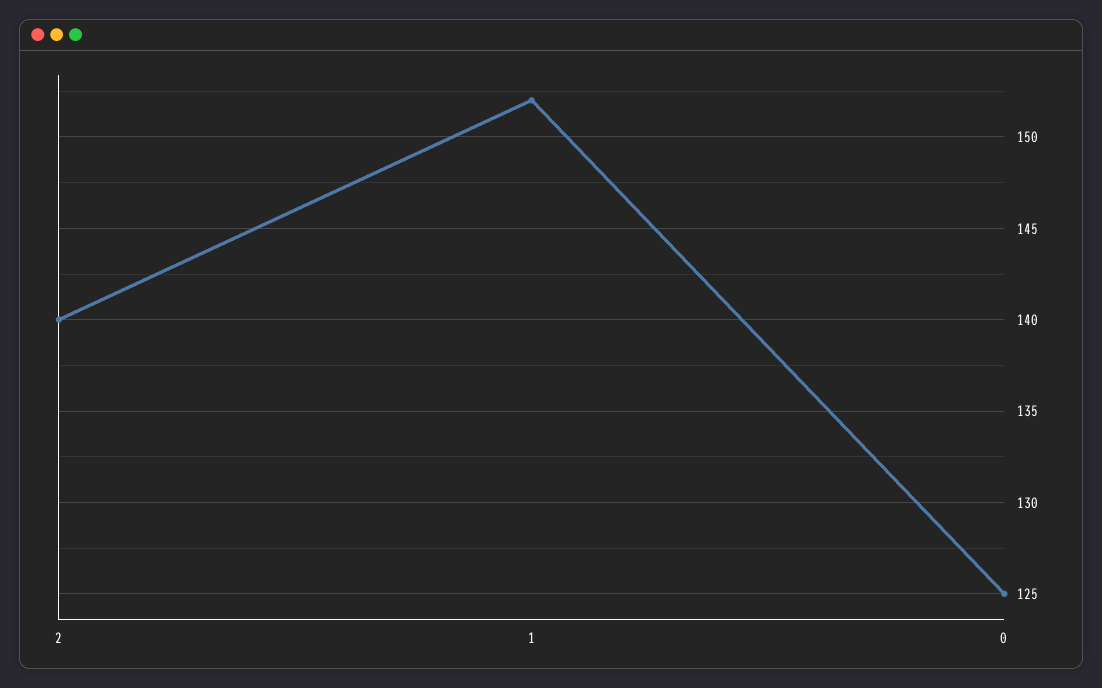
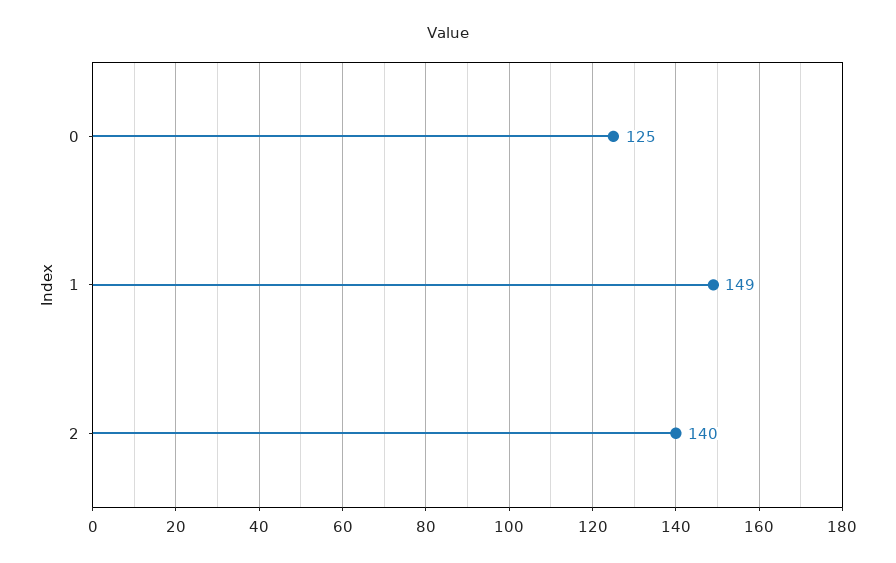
  {
    "2": 140,
-   "1": 152,
+   "1": 149,
    "0": 125
  }

